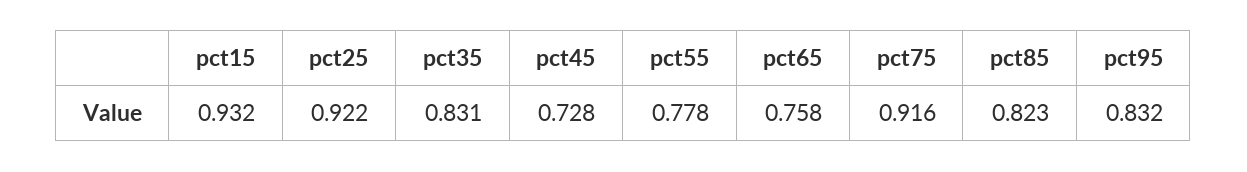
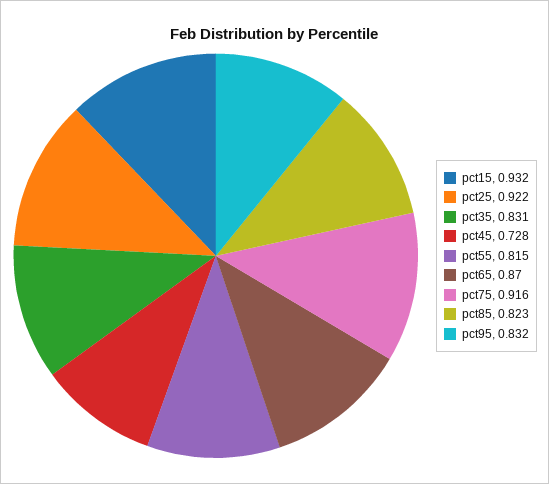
  {
    "pct15": 0.932,
    "pct25": 0.922,
    "pct35": 0.831,
    "pct45": 0.728,
-   "pct55": 0.778,
+   "pct55": 0.815,
-   "pct65": 0.758,
+   "pct65": 0.87,
    "pct75": 0.916,
    "pct85": 0.823,
    "pct95": 0.832
  }

